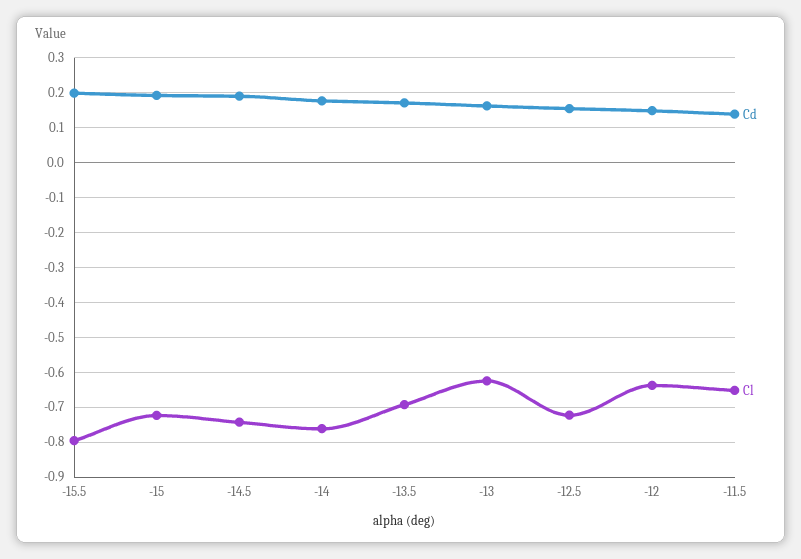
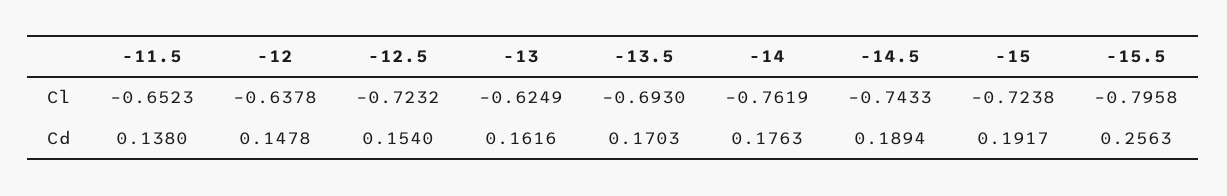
  {
    "Cd": {
-     "-15.5": 0.2,
+     "-15.5": 0.2563,
      "-15": 0.1917,
      "-14.5": 0.1894,
      "-14": 0.1763,
      "-13.5": 0.1703,
      "-13": 0.1616,
      "-12.5": 0.154,
      "-12": 0.1478,
      "-11.5": 0.138
    },
    "Cl": {
      "-15.5": -0.7958,
      "-15": -0.7238,
      "-14.5": -0.7433,
      "-14": -0.7619,
      "-13.5": -0.693,
      "-13": -0.6249,
      "-12.5": -0.7232,
      "-12": -0.6378,
      "-11.5": -0.6523
    }
  }

